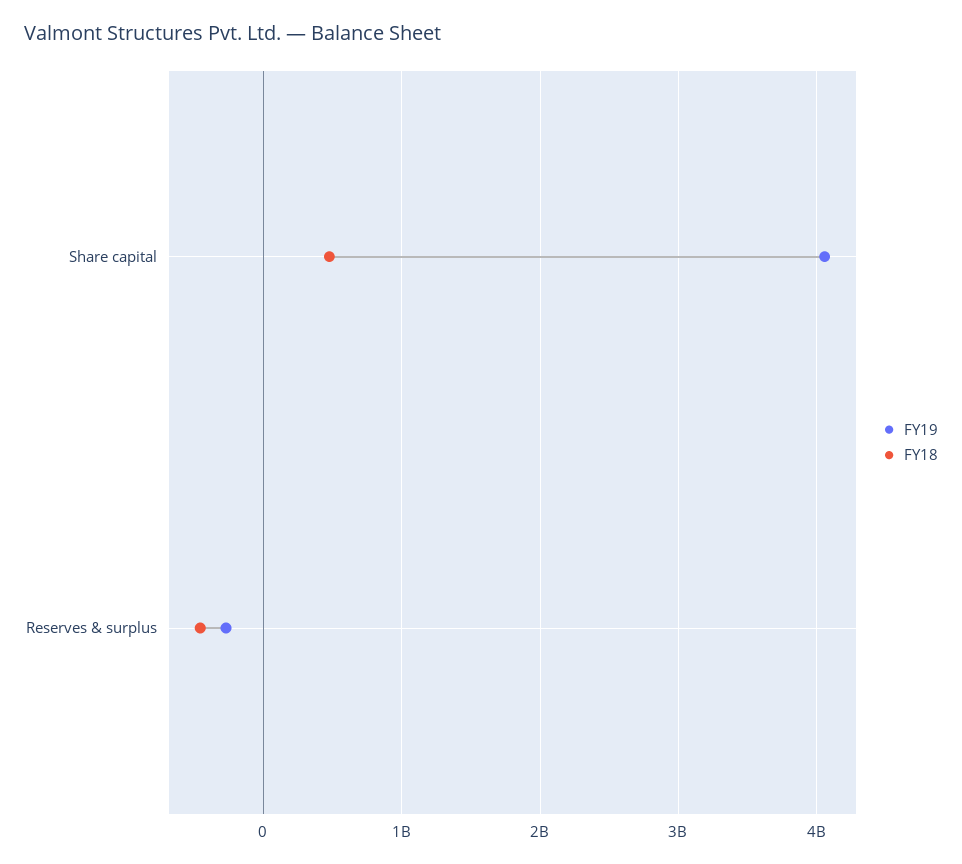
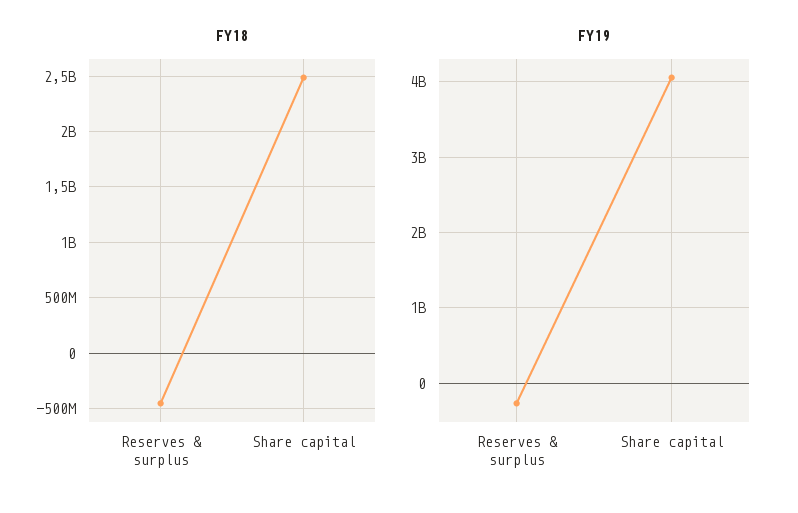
  {
    "FY19": {
      "Share capital": 4100000000,
      "Reserves & surplus": -300000000
    },
    "FY18": {
-     "Share capital": 500000000,
+     "Share capital": 2500000000,
      "Reserves & surplus": -500000000
    }
  }

